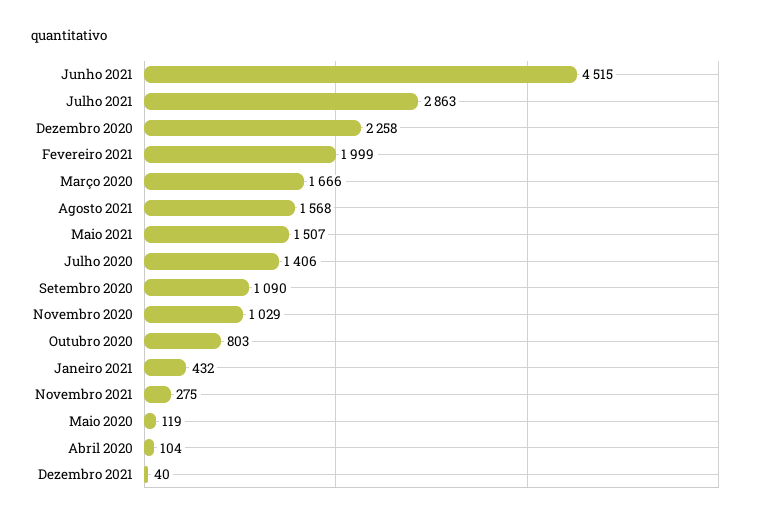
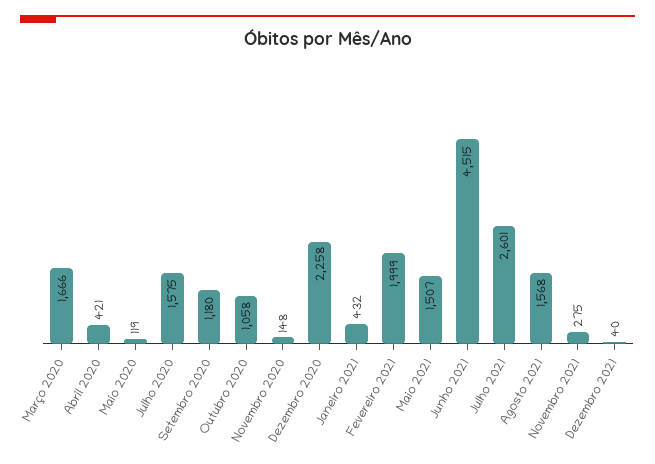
  {
    "Junho 2021": 4515,
-   "Julho 2021": 2863,
+   "Julho 2021": 2601,
    "Dezembro 2020": 2258,
    "Fevereiro 2021": 1999,
    "Março 2020": 1666,
    "Agosto 2021": 1568,
    "Maio 2021": 1507,
-   "Julho 2020": 1406,
+   "Julho 2020": 1575,
-   "Setembro 2020": 1090,
+   "Setembro 2020": 1180,
-   "Novembro 2020": 1029,
+   "Novembro 2020": 148,
-   "Outubro 2020": 803,
+   "Outubro 2020": 1058,
    "Janeiro 2021": 432,
    "Novembro 2021": 275,
    "Maio 2020": 119,
-   "Abril 2020": 104,
+   "Abril 2020": 421,
    "Dezembro 2021": 40
  }

